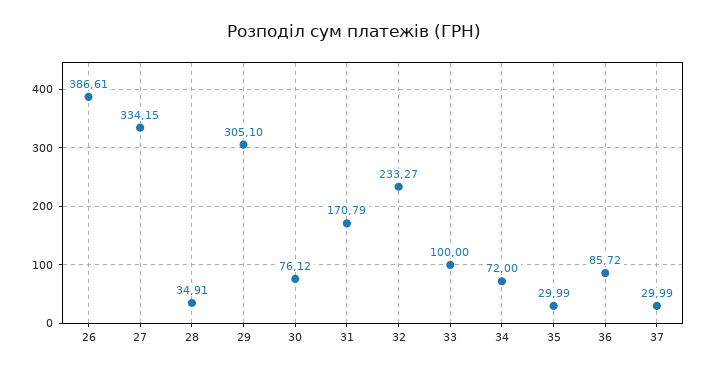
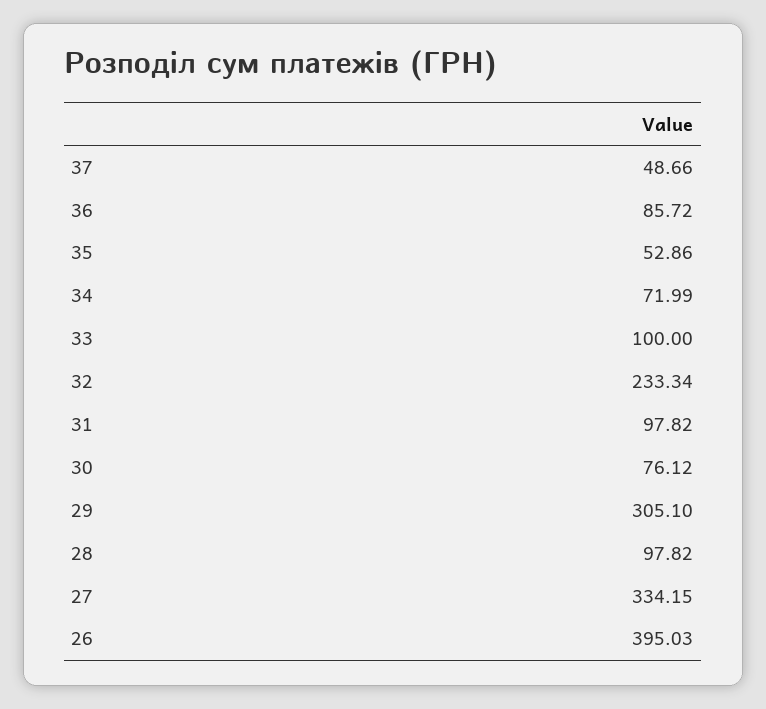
  {
-   "26": 386.61,
+   "26": 395.03,
    "27": 334.15,
-   "28": 34.91,
+   "28": 97.82,
    "29": 305.1,
    "30": 76.12,
-   "31": 170.79,
+   "31": 97.82,
-   "32": 233.27,
+   "32": 233.34,
    "33": 100,
-   "34": 72,
+   "34": 71.99,
-   "35": 29.99,
+   "35": 52.86,
    "36": 85.72,
-   "37": 29.99
+   "37": 48.66
  }

